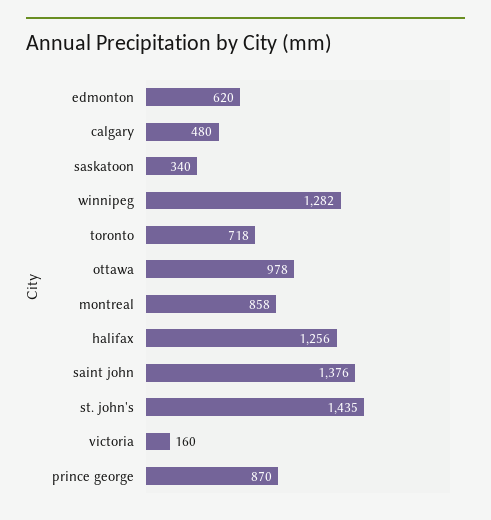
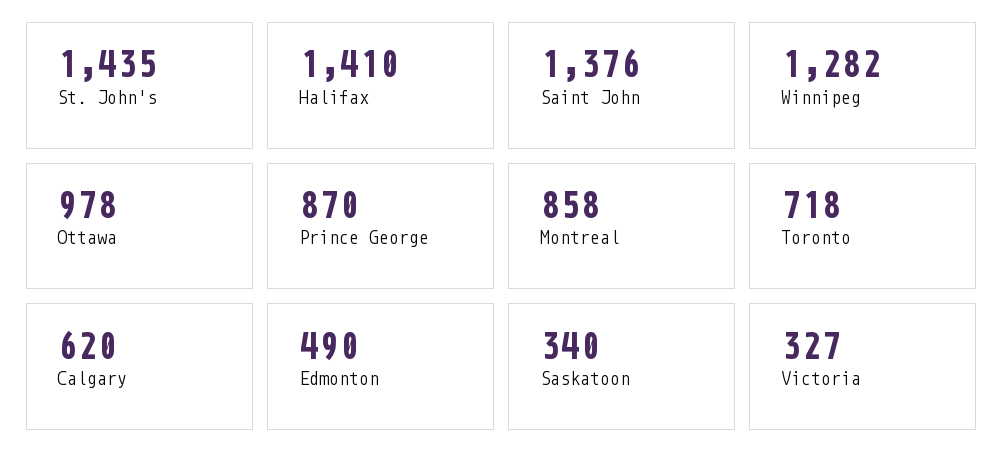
  {
-   "edmonton": 620,
+   "edmonton": 490,
-   "calgary": 480,
+   "calgary": 620,
    "saskatoon": 340,
    "winnipeg": 1282,
    "toronto": 718,
    "ottawa": 978,
    "montreal": 858,
-   "halifax": 1256,
+   "halifax": 1410,
    "saint john": 1376,
    "st. john's": 1435,
-   "victoria": 160,
+   "victoria": 327,
    "prince george": 870
  }

